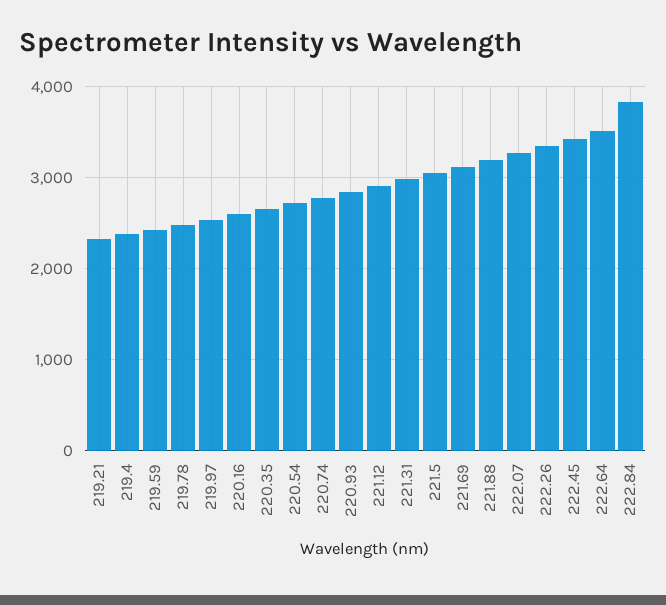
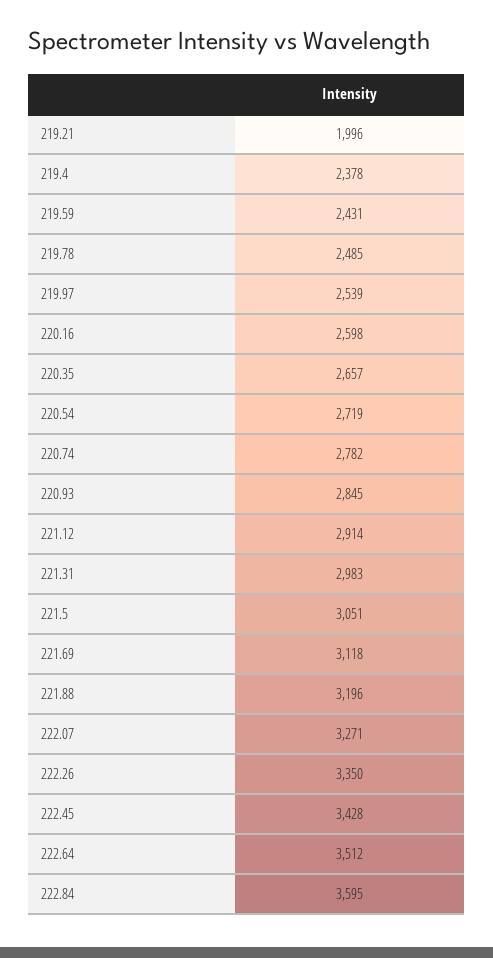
  {
-   "219.21": 2300,
+   "219.21": 1996,
    "219.4": 2378,
    "219.59": 2431,
    "219.78": 2485,
    "219.97": 2539,
    "220.16": 2598,
    "220.35": 2657,
    "220.54": 2719,
    "220.74": 2782,
    "220.93": 2845,
    "221.12": 2914,
    "221.31": 2983,
    "221.5": 3051,
    "221.69": 3118,
    "221.88": 3196,
    "222.07": 3271,
    "222.26": 3350,
    "222.45": 3428,
    "222.64": 3512,
-   "222.84": 3800
+   "222.84": 3595
  }

